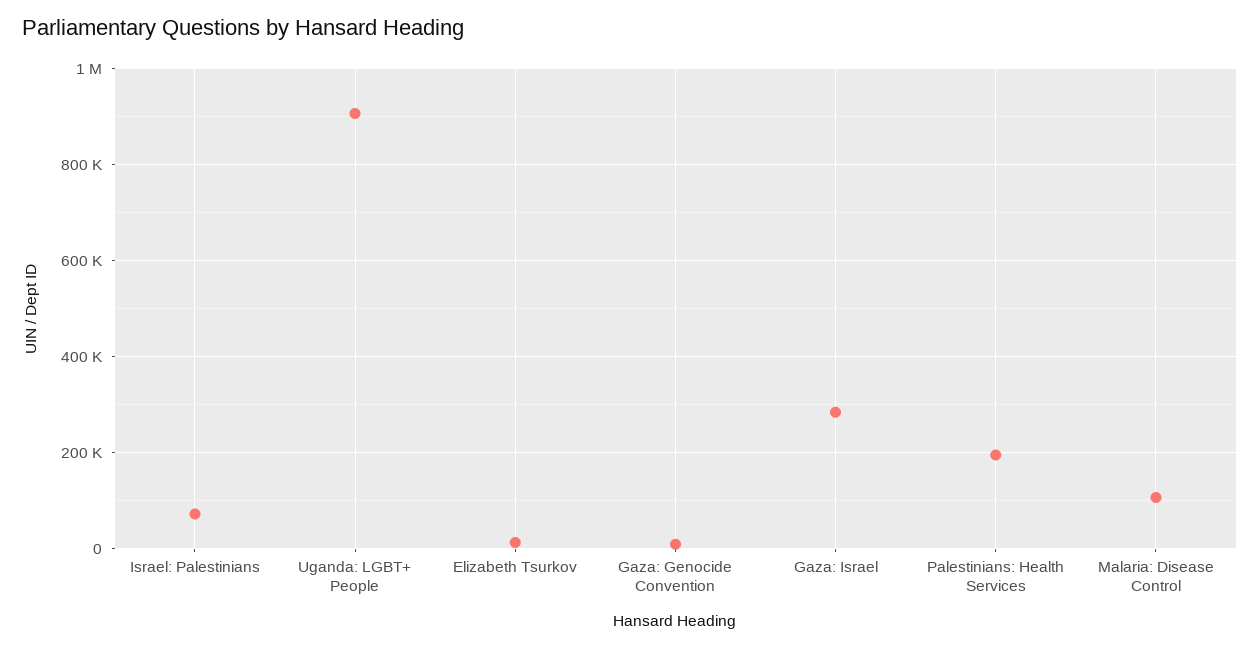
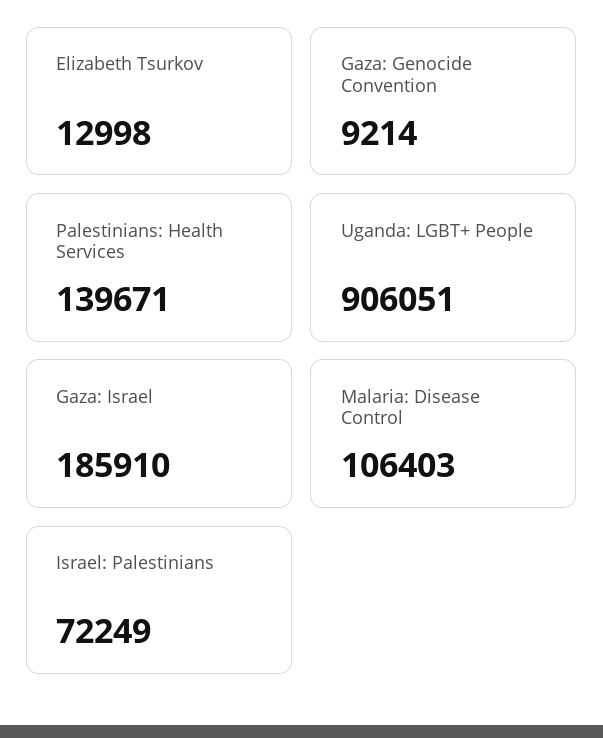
  {
    "Israel: Palestinians": 72249,
    "Uganda: LGBT+ People": 906051,
    "Elizabeth Tsurkov": 12998,
    "Gaza: Genocide Convention": 9214,
-   "Gaza: Israel": 280000,
+   "Gaza: Israel": 185910,
-   "Palestinians: Health Services": 200000,
+   "Palestinians: Health Services": 139671,
    "Malaria: Disease Control": 106403
  }

